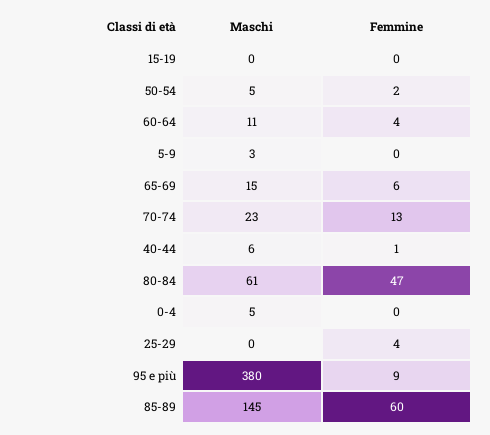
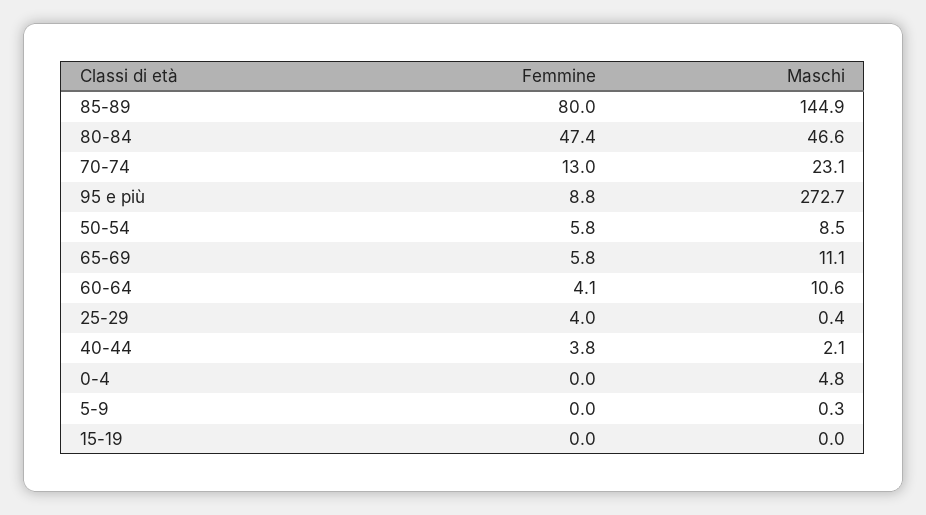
  {
    "Maschi": {
      "15-19": 0,
-     "50-54": 5,
+     "50-54": 8.5,
      "60-64": 10.6,
-     "5-9": 3,
+     "5-9": 0.3,
-     "65-69": 15,
+     "65-69": 11.1,
      "70-74": 23.1,
-     "40-44": 6,
+     "40-44": 2.1,
-     "80-84": 61,
+     "80-84": 46.6,
      "0-4": 4.8,
      "25-29": 0.4,
-     "95 e più": 380,
+     "95 e più": 272.7,
      "85-89": 144.9
    },
    "Femmine": {
      "15-19": 0,
-     "50-54": 2,
+     "50-54": 5.8,
      "60-64": 4.1,
      "5-9": 0,
      "65-69": 5.8,
      "70-74": 13,
-     "40-44": 1,
+     "40-44": 3.8,
      "80-84": 47.4,
      "0-4": 0,
      "25-29": 4,
      "95 e più": 8.8,
-     "85-89": 60
+     "85-89": 80
    }
  }

